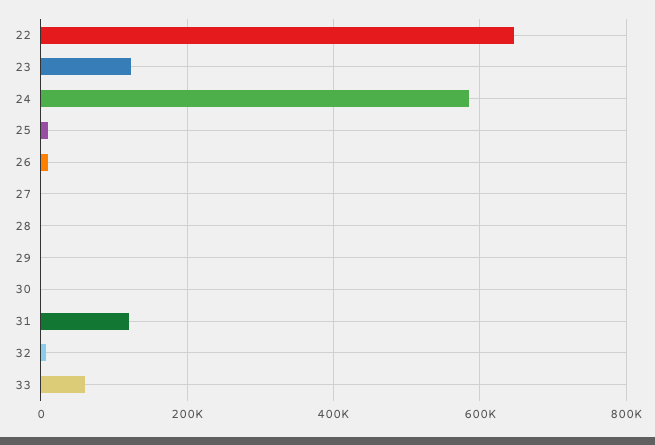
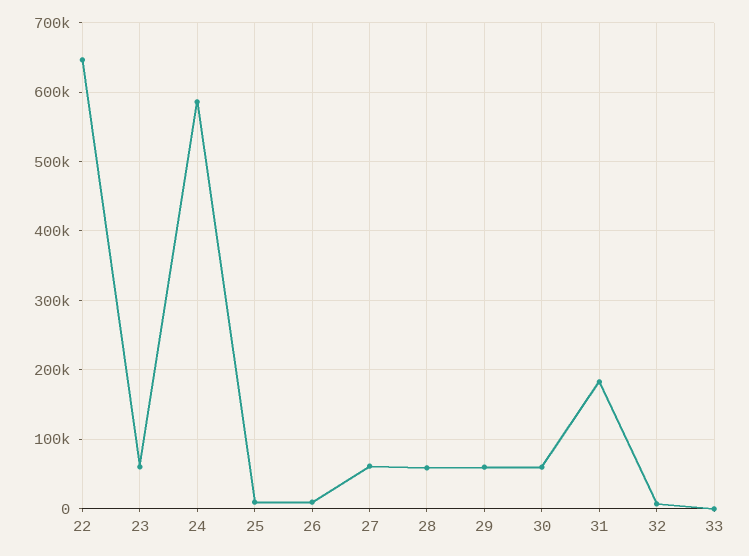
  {
    "22": 650000,
-   "23": 120000,
+   "23": 60000,
    "24": 590000,
    "25": 10000,
    "26": 10000,
-   "27": 0,
+   "27": 60000,
-   "28": 0,
+   "28": 60000,
-   "29": 0,
+   "29": 60000,
-   "30": 0,
+   "30": 60000,
-   "31": 120000,
+   "31": 180000,
    "32": 10000,
-   "33": 60000
+   "33": 0
  }

